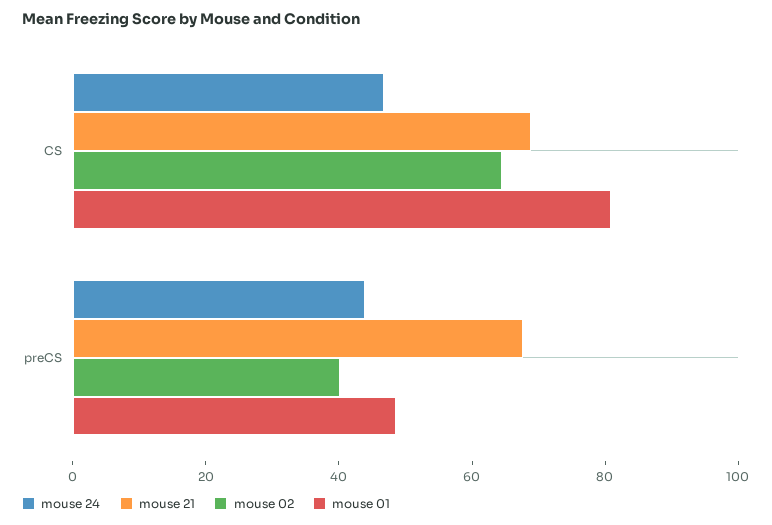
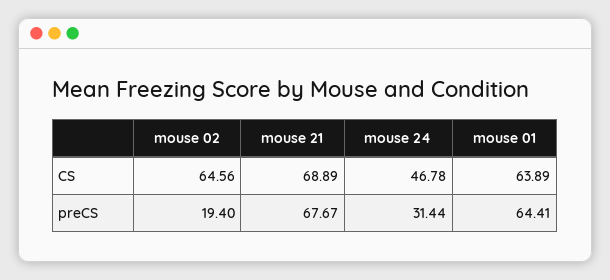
  {
    "mouse 24": {
      "CS": 46.78,
-     "preCS": 45
+     "preCS": 31.44
    },
    "mouse 21": {
      "CS": 68.89,
      "preCS": 67.67
    },
    "mouse 02": {
      "CS": 64.56,
-     "preCS": 40
+     "preCS": 19.4
    },
    "mouse 01": {
-     "CS": 80,
+     "CS": 63.89,
-     "preCS": 50
+     "preCS": 64.41
    }
  }

